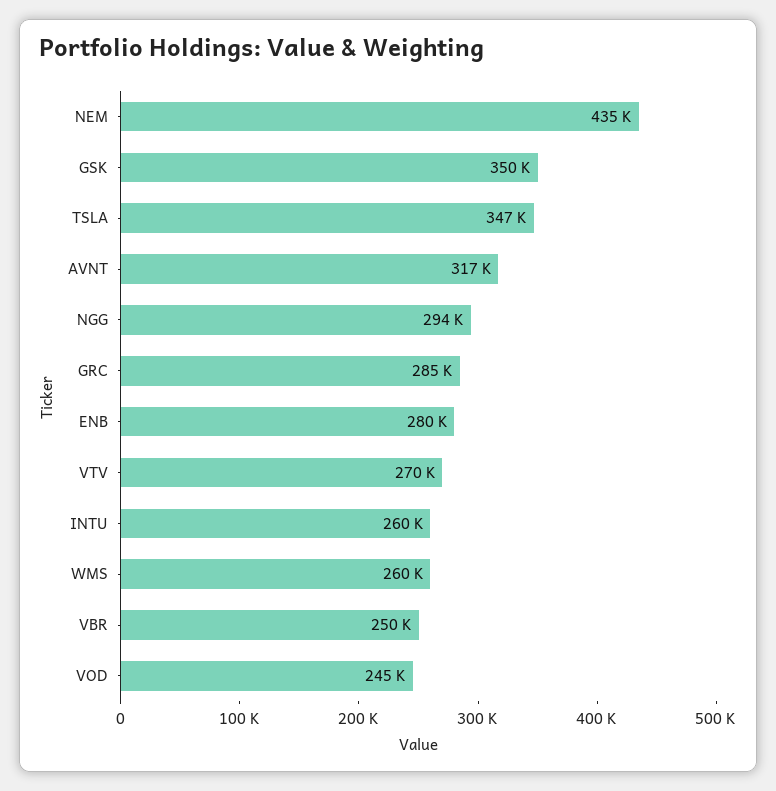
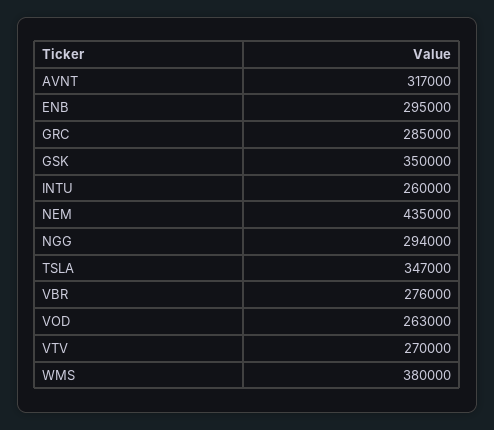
  {
    "NEM": 435000,
    "GSK": 350000,
    "TSLA": 347000,
    "AVNT": 317000,
    "NGG": 294000,
    "GRC": 285000,
-   "ENB": 280000,
+   "ENB": 295000,
    "VTV": 270000,
    "INTU": 260000,
-   "WMS": 260000,
+   "WMS": 380000,
-   "VBR": 250000,
+   "VBR": 276000,
-   "VOD": 245000
+   "VOD": 263000
  }

